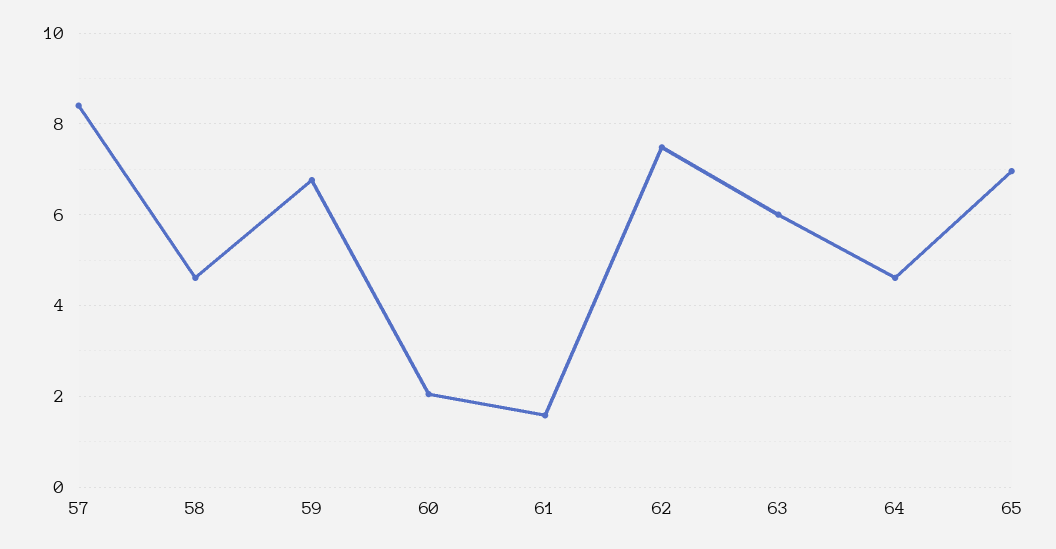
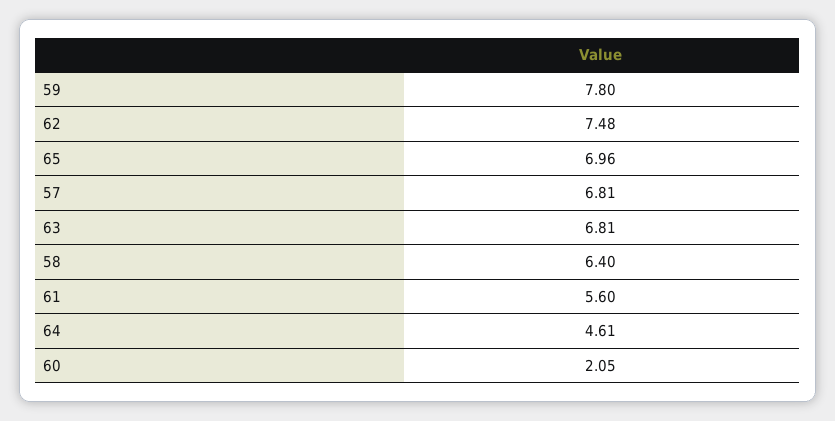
  {
-   "57": 8.4,
+   "57": 6.81,
-   "58": 4.6,
+   "58": 6.4,
-   "59": 6.8,
+   "59": 7.8,
    "60": 2.05,
-   "61": 1.6,
+   "61": 5.6,
    "62": 7.48,
-   "63": 6,
+   "63": 6.81,
    "64": 4.61,
    "65": 6.96
  }

